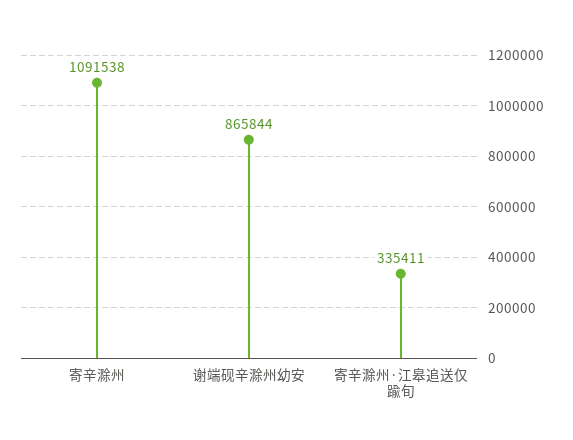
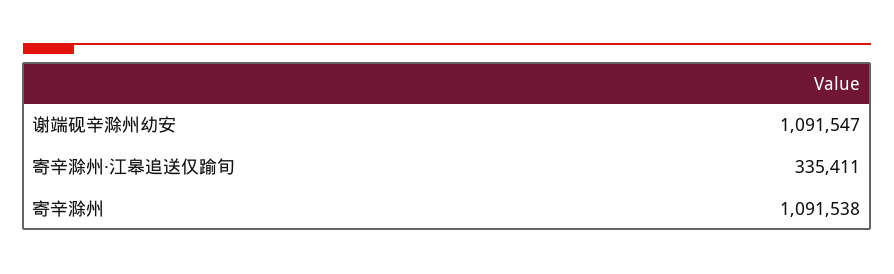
  {
    "寄辛滁州": 1091538,
-   "谢端砚辛滁州幼安": 865844,
+   "谢端砚辛滁州幼安": 1091547,
    "寄辛滁州·江皋追送仅踰旬": 335411
  }

